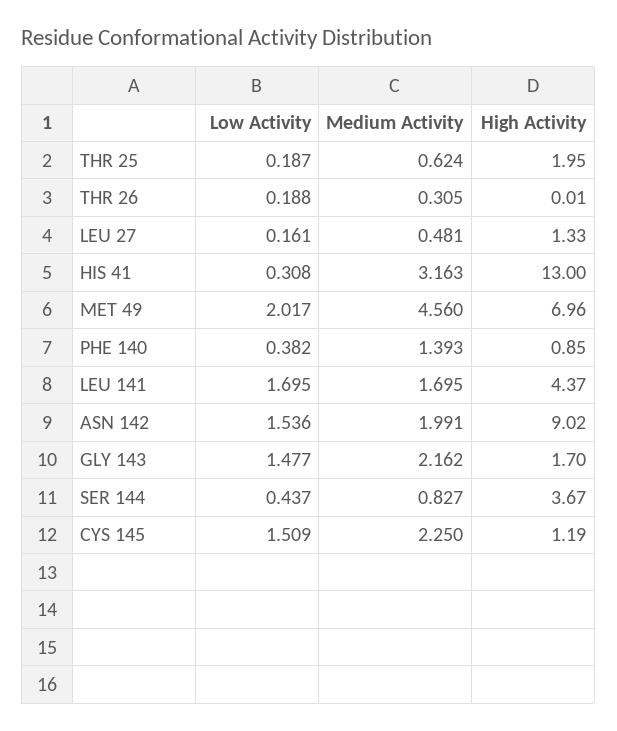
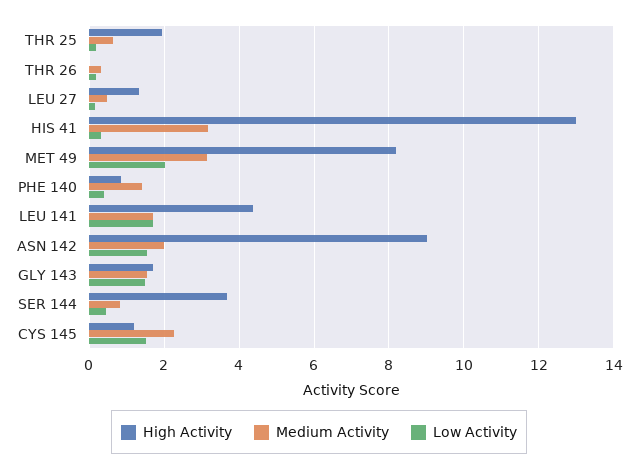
  {
    "Low Activity": {
      "THR 25": 0.187,
      "THR 26": 0.188,
      "LEU 27": 0.161,
      "HIS 41": 0.308,
      "MET 49": 2.017,
      "PHE 140": 0.382,
      "LEU 141": 1.695,
      "ASN 142": 1.536,
      "GLY 143": 1.477,
      "SER 144": 0.437,
      "CYS 145": 1.509
    },
    "Medium Activity": {
      "THR 25": 0.624,
      "THR 26": 0.305,
      "LEU 27": 0.481,
      "HIS 41": 3.163,
-     "MET 49": 4.56,
+     "MET 49": 3.2,
      "PHE 140": 1.393,
      "LEU 141": 1.695,
      "ASN 142": 1.991,
-     "GLY 143": 2.162,
+     "GLY 143": 1.6,
      "SER 144": 0.827,
      "CYS 145": 2.25
    },
    "High Activity": {
      "THR 25": 1.95,
      "THR 26": 0.01,
      "LEU 27": 1.33,
      "HIS 41": 13,
-     "MET 49": 6.96,
+     "MET 49": 8.2,
      "PHE 140": 0.85,
      "LEU 141": 4.37,
      "ASN 142": 9.02,
      "GLY 143": 1.7,
      "SER 144": 3.67,
      "CYS 145": 1.19
    }
  }

